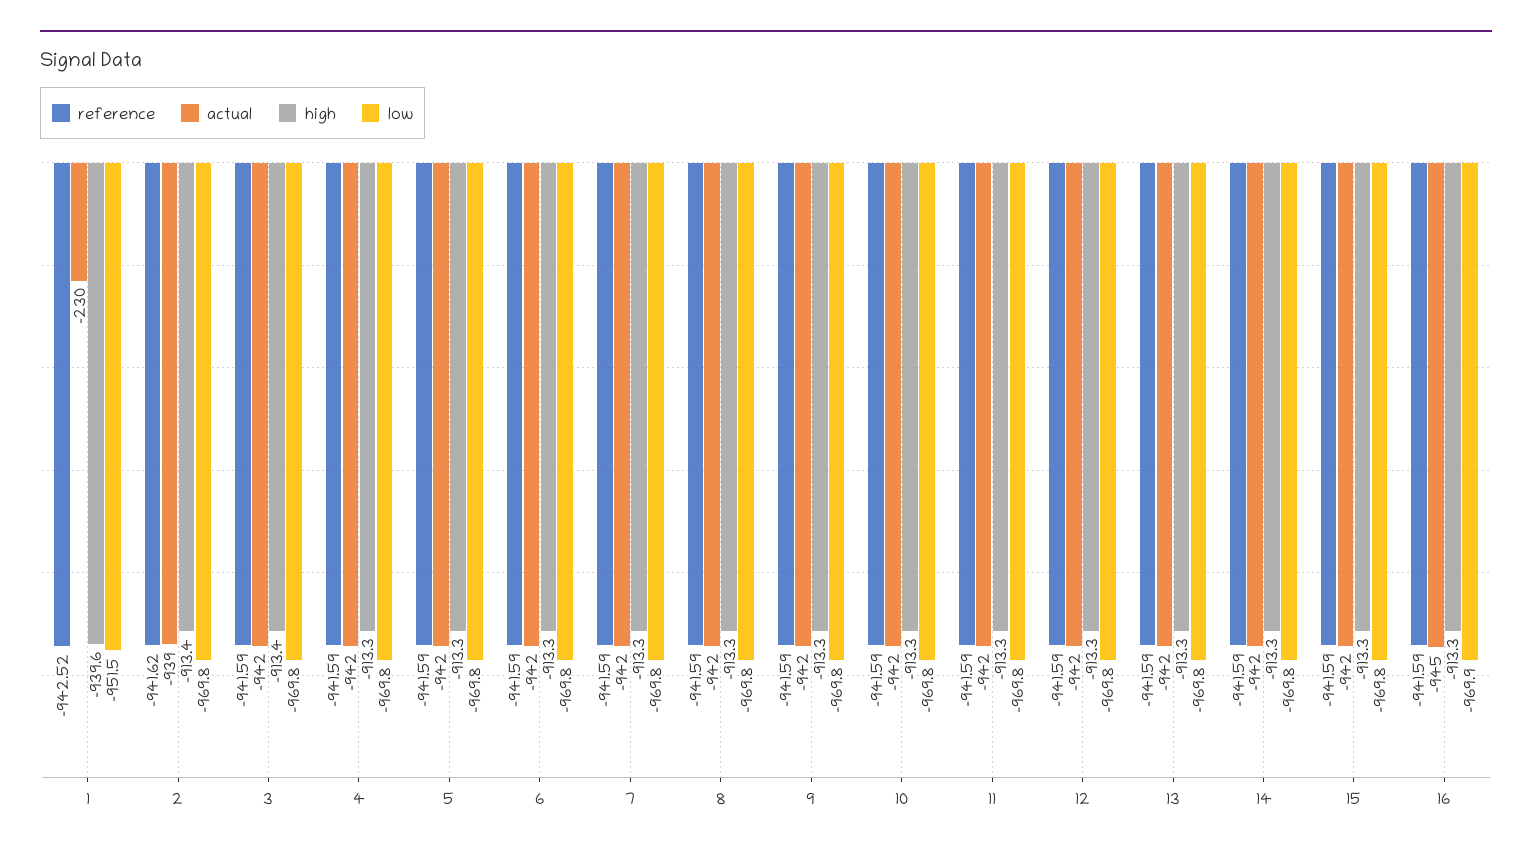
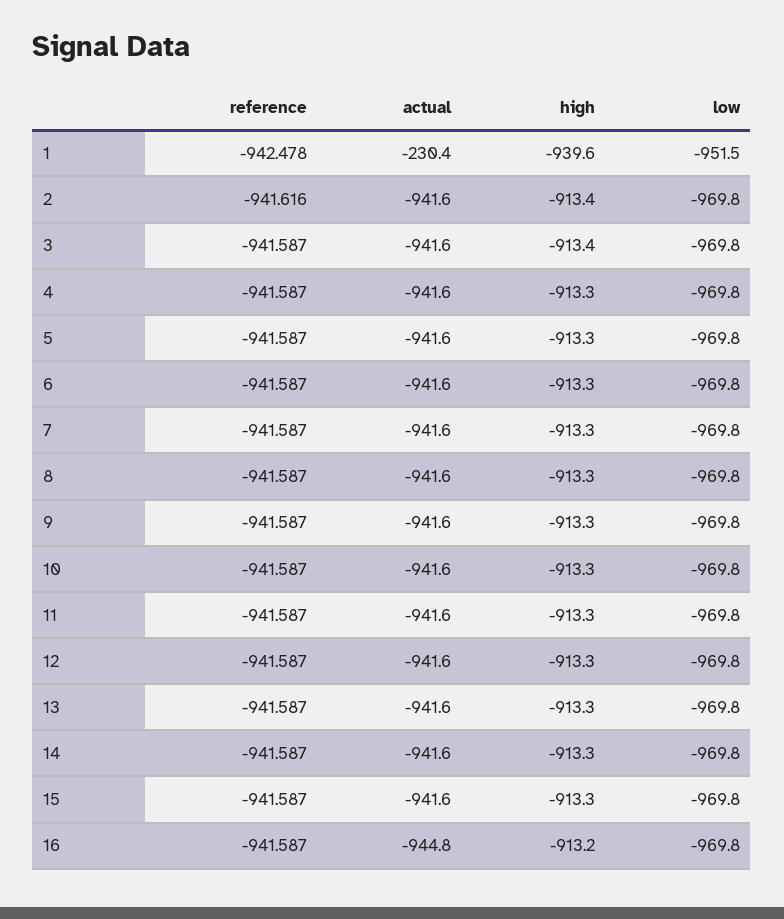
  {
    "reference": {
-     "1": -942.52,
+     "1": -942.478,
      "2": -941.616,
      "3": -941.587,
      "4": -941.587,
      "5": -941.587,
      "6": -941.587,
      "7": -941.587,
      "8": -941.587,
      "9": -941.587,
      "10": -941.587,
      "11": -941.587,
      "12": -941.587,
      "13": -941.587,
      "14": -941.587,
      "15": -941.587,
      "16": -941.587
    },
    "actual": {
      "1": -230.4,
-     "2": -939,
+     "2": -941.6,
      "3": -941.6,
      "4": -941.6,
      "5": -941.6,
      "6": -941.6,
      "7": -941.6,
      "8": -941.6,
      "9": -941.6,
      "10": -941.6,
      "11": -941.6,
      "12": -941.6,
      "13": -941.6,
      "14": -941.6,
      "15": -941.6,
      "16": -944.8
    },
    "high": {
      "1": -939.6,
      "2": -913.4,
      "3": -913.4,
      "4": -913.3,
      "5": -913.3,
      "6": -913.3,
      "7": -913.3,
      "8": -913.3,
      "9": -913.3,
      "10": -913.3,
      "11": -913.3,
      "12": -913.3,
      "13": -913.3,
      "14": -913.3,
      "15": -913.3,
-     "16": -913.3
+     "16": -913.2
    },
    "low": {
      "1": -951.5,
      "2": -969.8,
      "3": -969.8,
      "4": -969.8,
      "5": -969.8,
      "6": -969.8,
      "7": -969.8,
      "8": -969.8,
      "9": -969.8,
      "10": -969.8,
      "11": -969.8,
      "12": -969.8,
      "13": -969.8,
      "14": -969.8,
      "15": -969.8,
-     "16": -969.9
+     "16": -969.8
    }
  }

